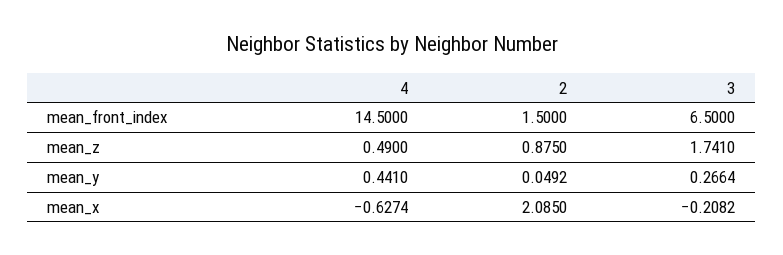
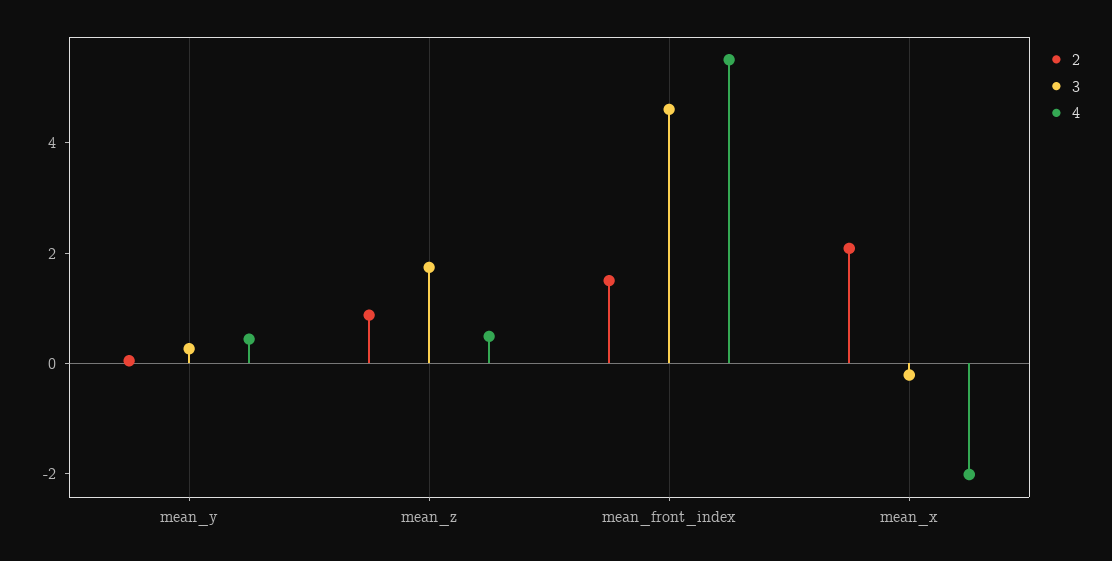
  {
    "4": {
-     "mean_front_index": 14.5,
+     "mean_front_index": 5.5,
      "mean_z": 0.49,
      "mean_y": 0.441,
-     "mean_x": -0.6274
+     "mean_x": -2
    },
    "2": {
      "mean_front_index": 1.5,
      "mean_z": 0.875,
      "mean_y": 0.0492,
      "mean_x": 2.085
    },
    "3": {
-     "mean_front_index": 6.5,
+     "mean_front_index": 4.5,
      "mean_z": 1.741,
      "mean_y": 0.2664,
      "mean_x": -0.2082
    }
  }

